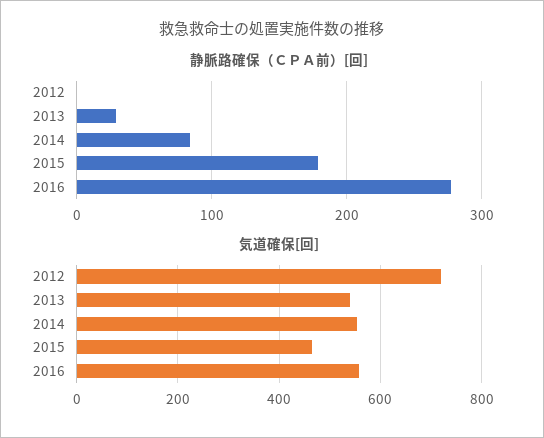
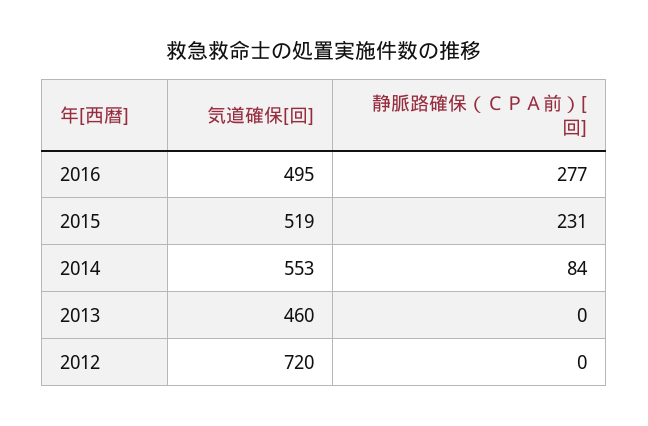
  {
    "静脈路確保（ＣＰＡ前）[回]": {
      "2012": 0,
-     "2013": 30,
+     "2013": 0,
      "2014": 84,
-     "2015": 180,
+     "2015": 231,
      "2016": 277
    },
    "気道確保[回]": {
      "2012": 720,
-     "2013": 540,
+     "2013": 460,
      "2014": 553,
-     "2015": 460,
+     "2015": 519,
-     "2016": 560
+     "2016": 495
    }
  }

